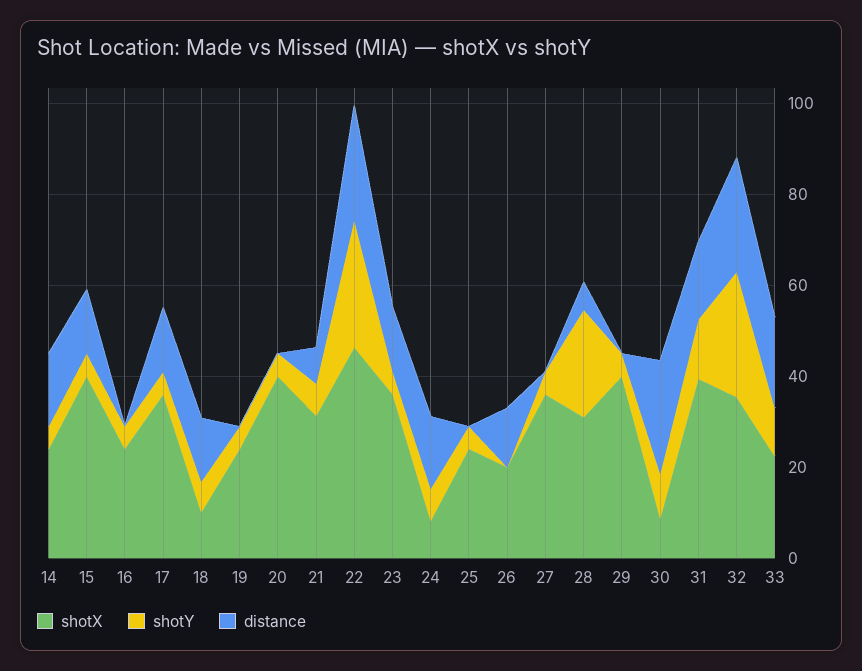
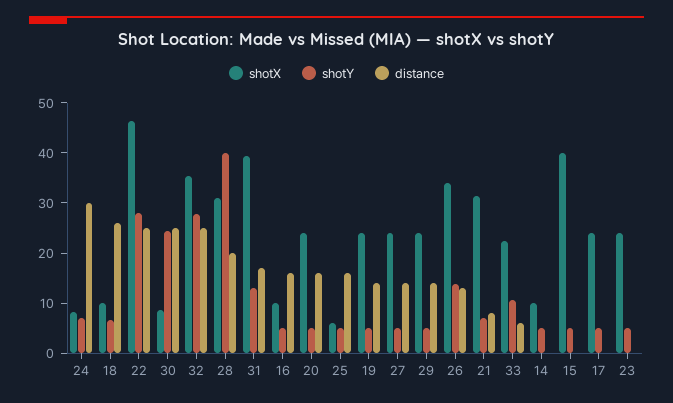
  {
    "shotX": {
-     "14": 25,
+     "14": 10,
      "15": 40,
-     "16": 25,
+     "16": 10,
-     "17": 35,
+     "17": 24,
      "18": 10,
      "19": 24,
-     "20": 40,
+     "20": 24,
      "21": 32,
      "22": 46,
-     "23": 35,
+     "23": 24,
      "24": 8,
-     "25": 25,
+     "25": 6,
-     "26": 20,
+     "26": 34,
-     "27": 35,
+     "27": 24,
      "28": 32,
-     "29": 40,
+     "29": 24,
      "30": 8,
      "31": 40,
      "32": 36,
      "33": 22
    },
    "shotY": {
      "14": 6,
      "15": 6,
      "16": 6,
      "17": 6,
      "18": 6,
      "19": 6,
      "20": 6,
      "21": 8,
      "22": 28,
      "23": 6,
      "24": 8,
      "25": 6,
-     "26": 0,
+     "26": 14,
      "27": 6,
-     "28": 25,
+     "28": 40,
      "29": 6,
-     "30": 10,
+     "30": 24,
      "31": 14,
      "32": 28,
      "33": 10
    },
    "distance": {
-     "14": 15,
+     "14": 0,
-     "15": 15,
+     "15": 0,
-     "16": 0,
+     "16": 16,
-     "17": 15,
+     "17": 0,
-     "18": 15,
+     "18": 26,
-     "19": 0,
+     "19": 14,
-     "20": 0,
+     "20": 16,
      "21": 8,
      "22": 26,
-     "23": 15,
+     "23": 0,
-     "24": 15,
+     "24": 30,
-     "25": 0,
+     "25": 16,
      "26": 14,
-     "27": 0,
+     "27": 14,
-     "28": 5,
+     "28": 20,
-     "29": 0,
+     "29": 14,
      "30": 26,
      "31": 18,
      "32": 26,
-     "33": 20
+     "33": 6
    }
  }

